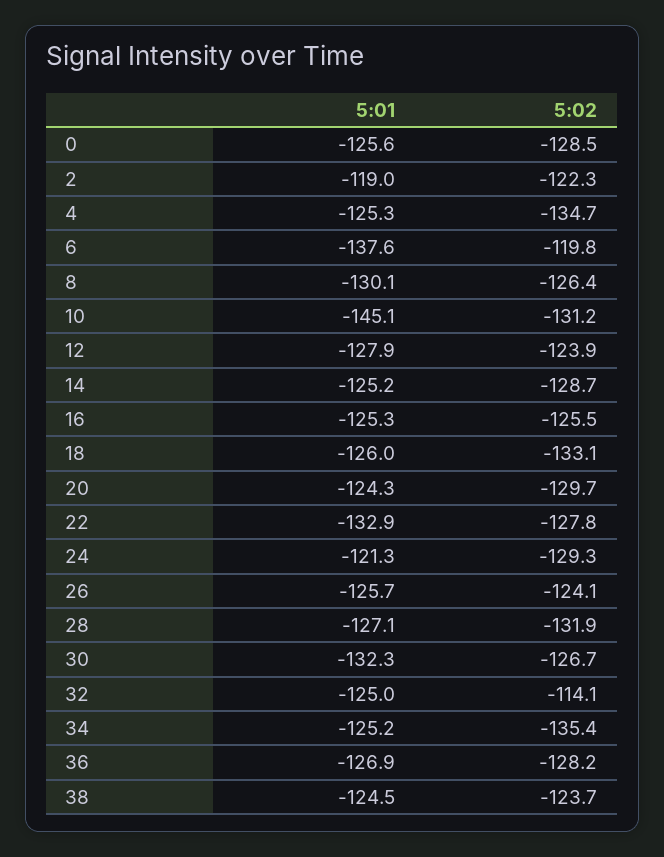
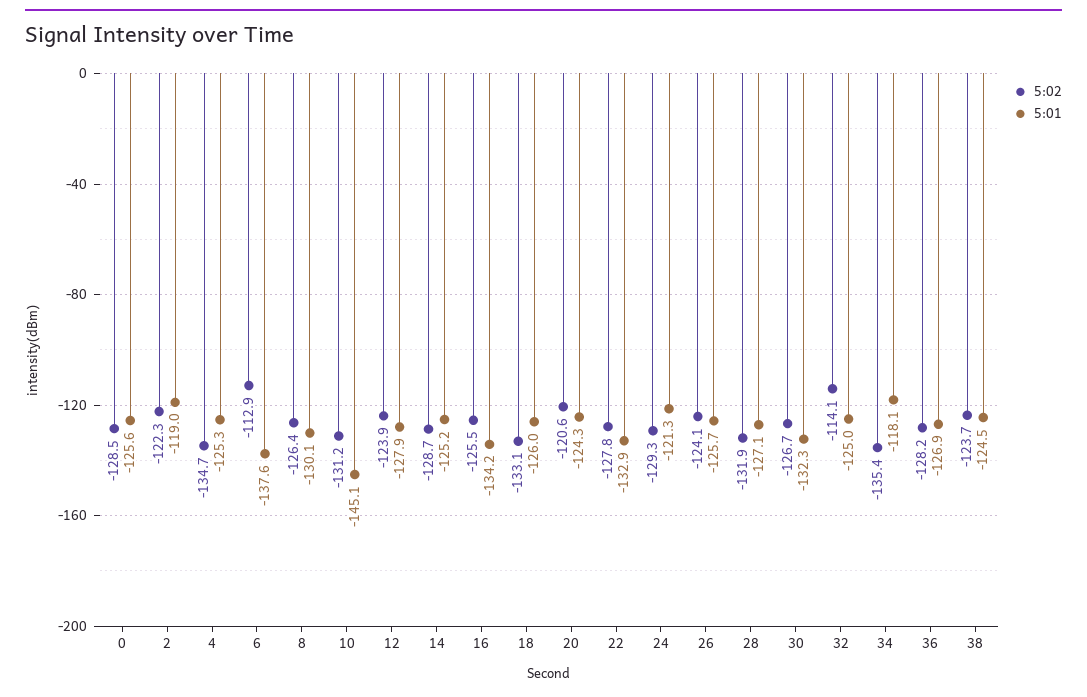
  {
    "5:01": {
      "0": -125.6,
      "2": -119,
      "4": -125.3,
      "6": -137.6,
      "8": -130.1,
      "10": -145.1,
      "12": -127.9,
      "14": -125.2,
-     "16": -125.3,
+     "16": -134.2,
      "18": -126,
      "20": -124.3,
      "22": -132.9,
      "24": -121.3,
      "26": -125.7,
      "28": -127.1,
      "30": -132.3,
      "32": -125,
-     "34": -125.2,
+     "34": -118.1,
      "36": -126.9,
      "38": -124.5
    },
    "5:02": {
      "0": -128.5,
      "2": -122.3,
      "4": -134.7,
-     "6": -119.8,
+     "6": -112.9,
      "8": -126.4,
      "10": -131.2,
      "12": -123.9,
      "14": -128.7,
      "16": -125.5,
      "18": -133.1,
-     "20": -129.7,
+     "20": -120.6,
      "22": -127.8,
      "24": -129.3,
      "26": -124.1,
      "28": -131.9,
      "30": -126.7,
      "32": -114.1,
      "34": -135.4,
      "36": -128.2,
      "38": -123.7
    }
  }

